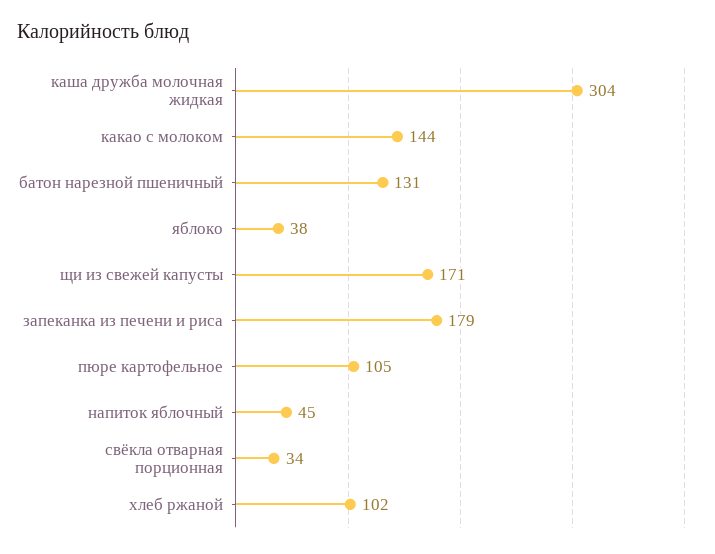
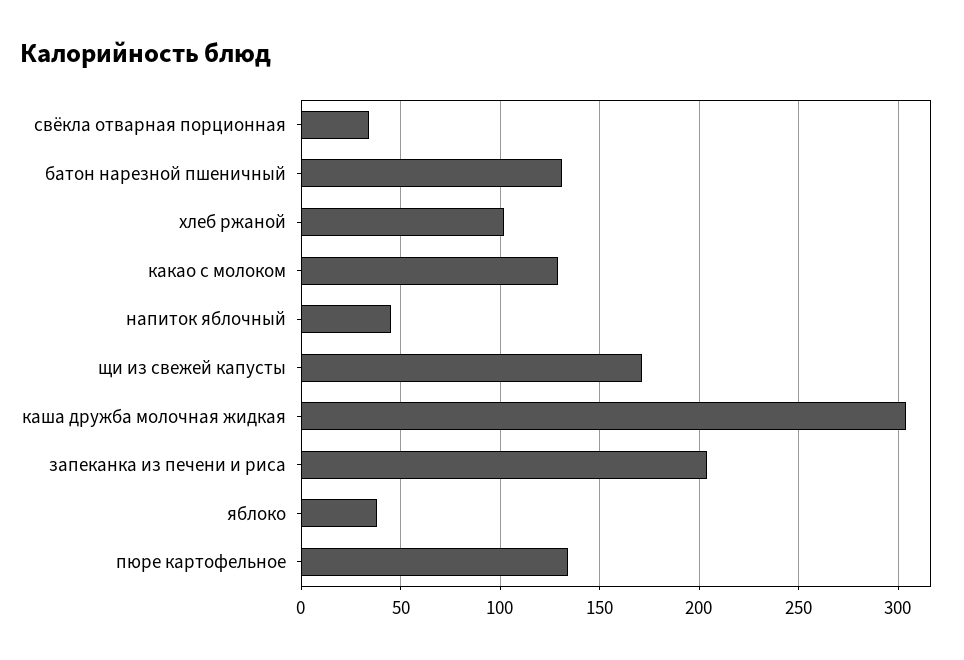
  {
    "каша дружба молочная жидкая": 304,
-   "какао с молоком": 144,
+   "какао с молоком": 130,
    "батон нарезной пшеничный": 131,
    "яблоко": 38,
    "щи из свежей капусты": 171,
-   "запеканка из печени и риса": 179,
+   "запеканка из печени и риса": 205,
-   "пюре картофельное": 105,
+   "пюре картофельное": 135,
    "напиток яблочный": 45,
    "свёкла отварная порционная": 34,
    "хлеб ржаной": 102
  }

